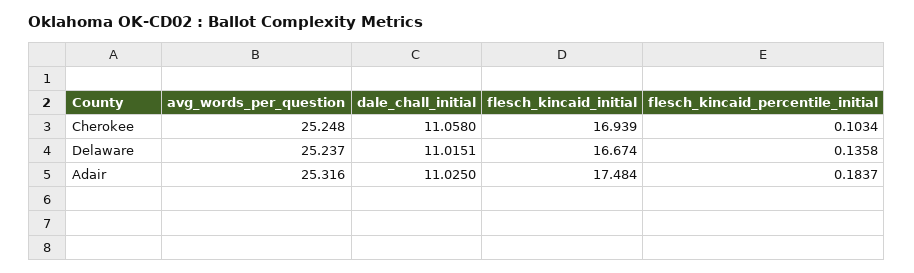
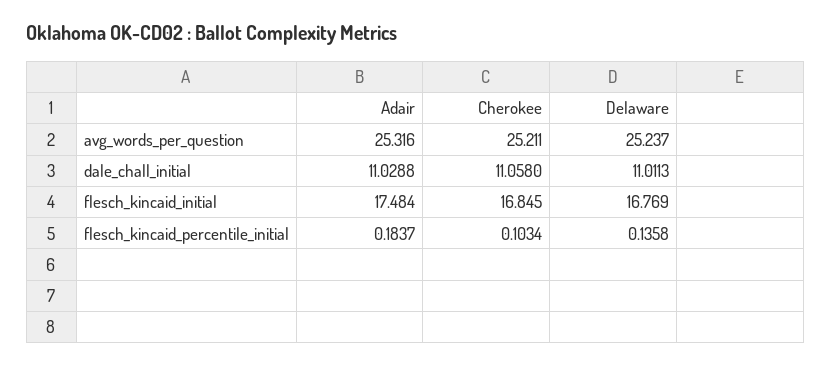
  {
    "avg_words_per_question": {
-     "Cherokee": 25.248,
+     "Cherokee": 25.211,
      "Delaware": 25.237,
      "Adair": 25.316
    },
    "dale_chall_initial": {
      "Cherokee": 11.058,
-     "Delaware": 11.0151,
+     "Delaware": 11.0113,
-     "Adair": 11.025
+     "Adair": 11.0288
    },
    "flesch_kincaid_initial": {
-     "Cherokee": 16.939,
+     "Cherokee": 16.845,
-     "Delaware": 16.674,
+     "Delaware": 16.769,
      "Adair": 17.484
    },
    "flesch_kincaid_percentile_initial": {
      "Cherokee": 0.1034,
      "Delaware": 0.1358,
      "Adair": 0.1837
    }
  }

